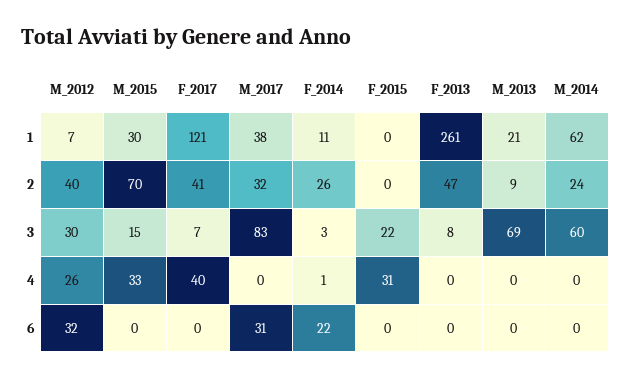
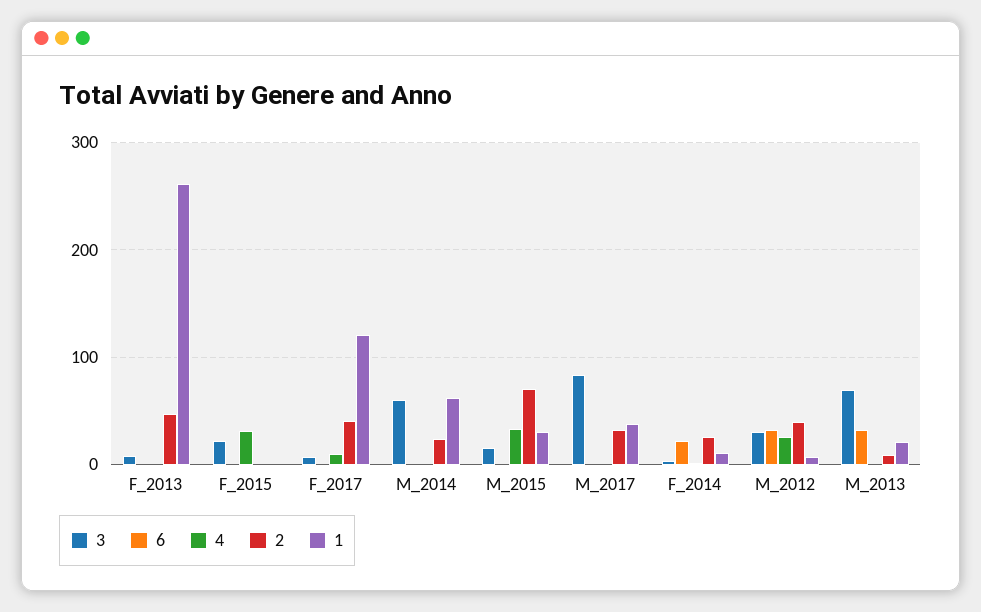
  {
    "1": {
      "M_2012": 7,
      "M_2015": 30,
      "F_2017": 121,
      "M_2017": 38,
      "F_2014": 11,
      "F_2015": 0,
      "F_2013": 261,
      "M_2013": 21,
      "M_2014": 62
    },
    "2": {
      "M_2012": 40,
      "M_2015": 70,
      "F_2017": 41,
      "M_2017": 32,
      "F_2014": 26,
      "F_2015": 0,
      "F_2013": 47,
      "M_2013": 9,
      "M_2014": 24
    },
    "3": {
      "M_2012": 30,
      "M_2015": 15,
      "F_2017": 7,
      "M_2017": 83,
      "F_2014": 3,
      "F_2015": 22,
      "F_2013": 8,
      "M_2013": 69,
      "M_2014": 60
    },
    "4": {
      "M_2012": 26,
      "M_2015": 33,
-     "F_2017": 40,
+     "F_2017": 10,
      "M_2017": 0,
      "F_2014": 1,
      "F_2015": 31,
      "F_2013": 0,
      "M_2013": 0,
      "M_2014": 0
    },
    "6": {
      "M_2012": 32,
      "M_2015": 0,
      "F_2017": 0,
-     "M_2017": 31,
+     "M_2017": 0,
      "F_2014": 22,
      "F_2015": 0,
      "F_2013": 0,
-     "M_2013": 0,
+     "M_2013": 30,
      "M_2014": 0
    }
  }

